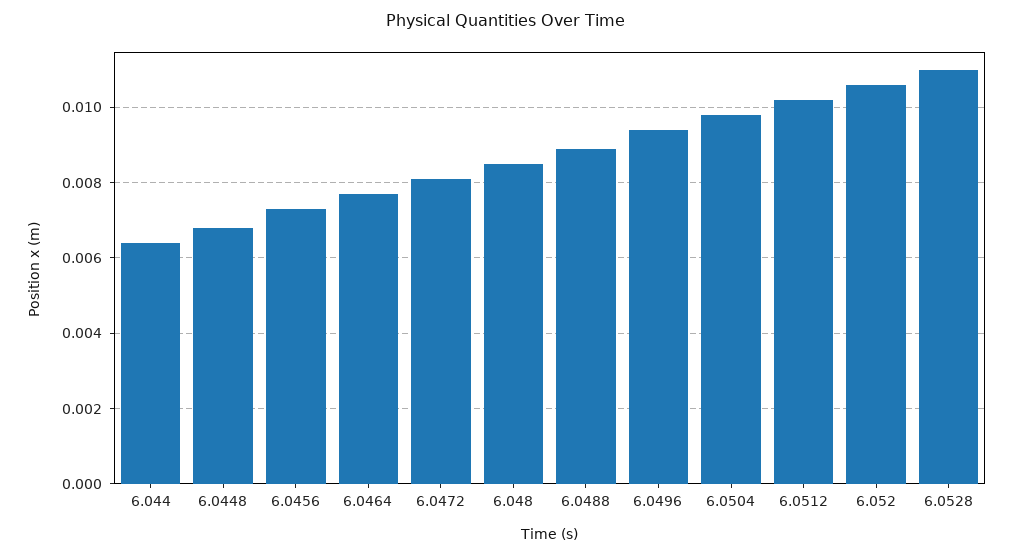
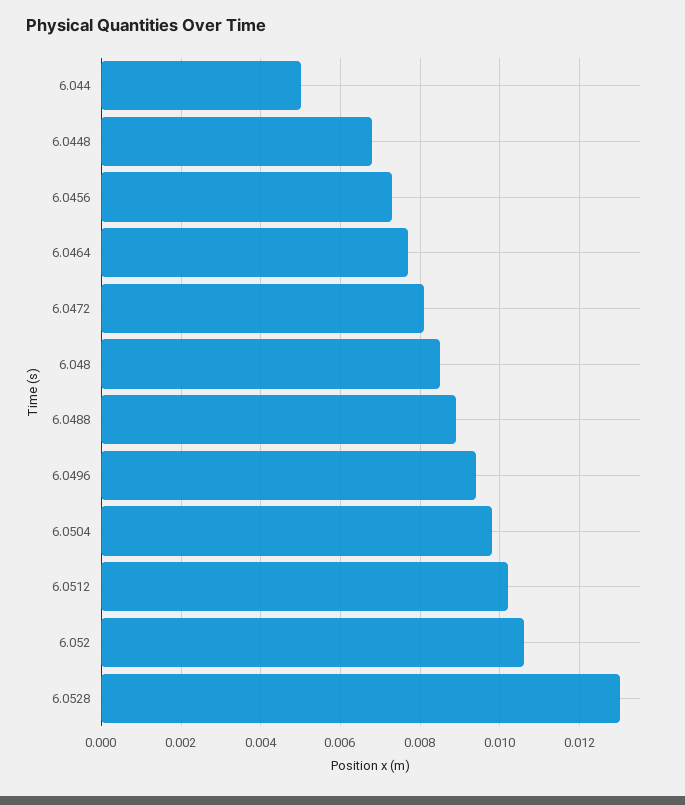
  {
-   "6.044": 0.0065,
+   "6.044": 0.005,
    "6.0448": 0.007,
    "6.0456": 0.0075,
    "6.0464": 0.0075,
    "6.0472": 0.008,
    "6.048": 0.0085,
    "6.0488": 0.009,
    "6.0496": 0.0095,
    "6.0504": 0.01,
    "6.0512": 0.01,
    "6.052": 0.0105,
-   "6.0528": 0.011
+   "6.0528": 0.013
  }

